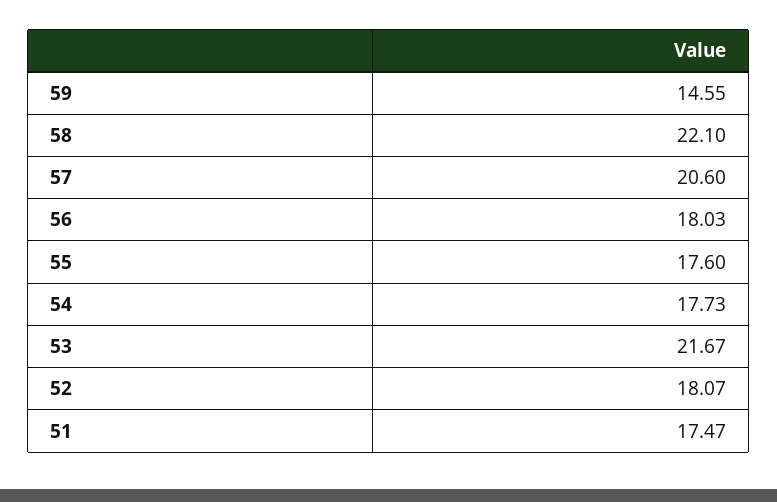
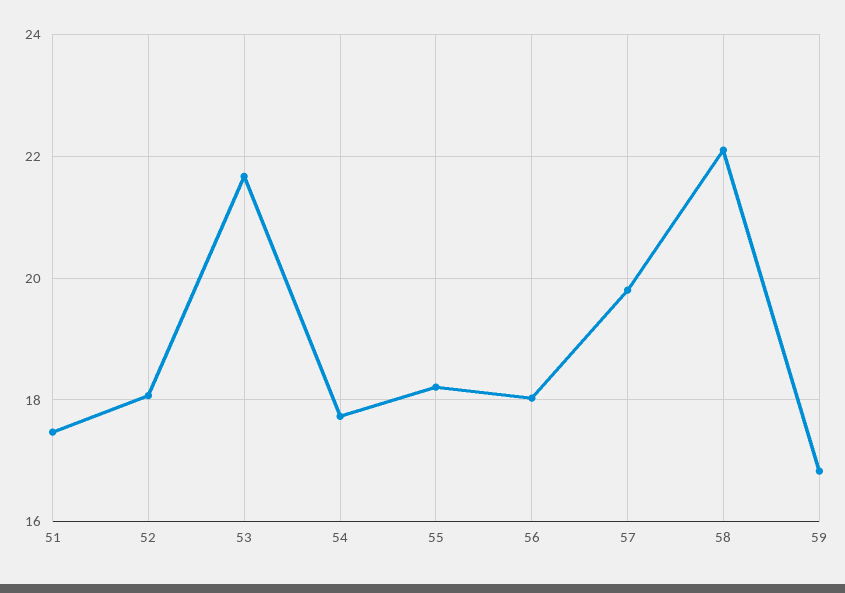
  {
-   "59": 14.55,
+   "59": 16.8,
    "58": 22.1,
-   "57": 20.6,
+   "57": 19.8,
    "56": 18.03,
-   "55": 17.6,
+   "55": 18.2,
    "54": 17.73,
    "53": 21.67,
    "52": 18.07,
    "51": 17.47
  }

